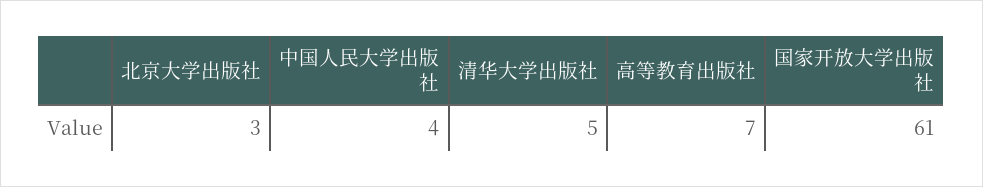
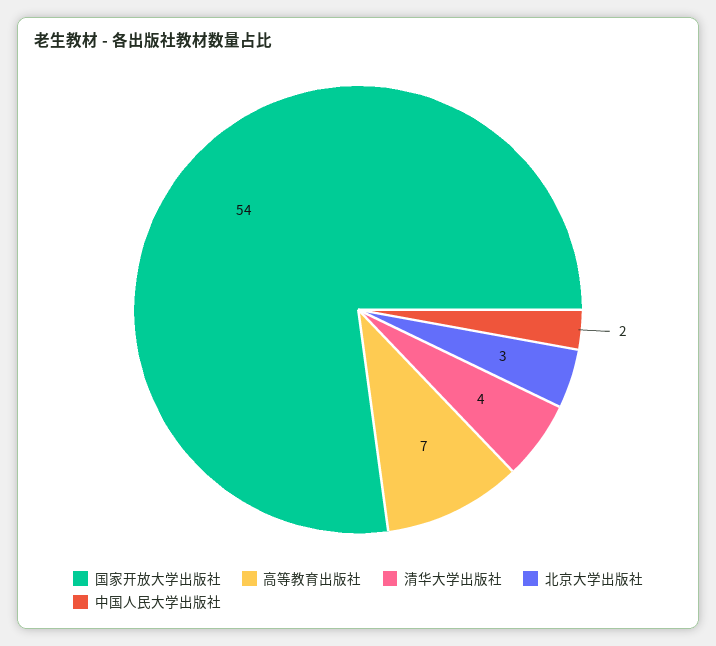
  {
    "北京大学出版社": 3,
-   "中国人民大学出版社": 4,
+   "中国人民大学出版社": 2,
-   "清华大学出版社": 5,
+   "清华大学出版社": 4,
    "高等教育出版社": 7,
-   "国家开放大学出版社": 61
+   "国家开放大学出版社": 54
  }

